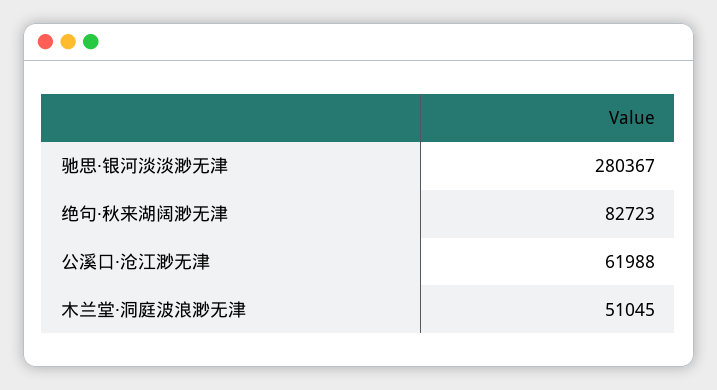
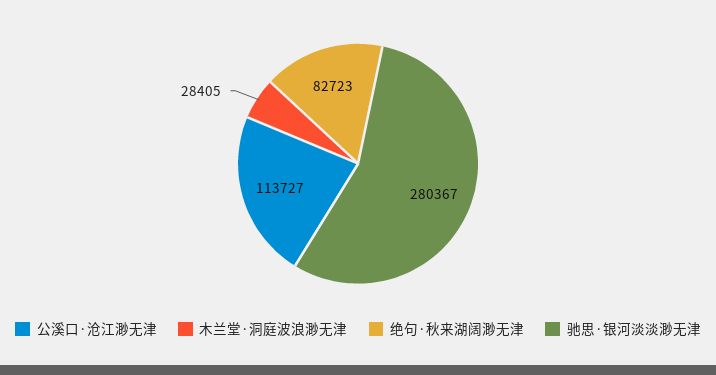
  {
    "驰思·银河淡淡渺无津": 280367,
    "绝句·秋来湖阔渺无津": 82723,
-   "公溪口·沧江渺无津": 61988,
+   "公溪口·沧江渺无津": 113727,
-   "木兰堂·洞庭波浪渺无津": 51045
+   "木兰堂·洞庭波浪渺无津": 28405
  }

